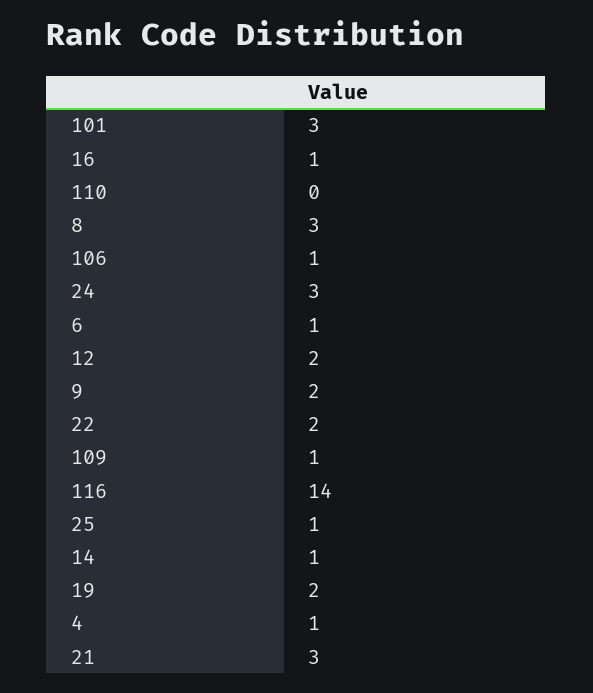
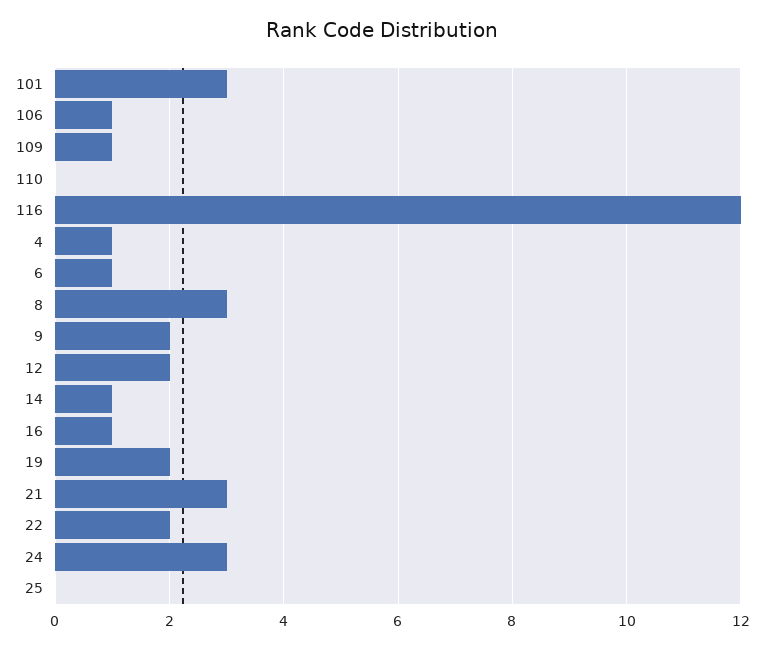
  {
    "101": 3,
    "16": 1,
    "110": 0,
    "8": 3,
    "106": 1,
    "24": 3,
    "6": 1,
    "12": 2,
    "9": 2,
    "22": 2,
    "109": 1,
-   "116": 14,
+   "116": 12,
-   "25": 1,
+   "25": 0,
    "14": 1,
    "19": 2,
    "4": 1,
    "21": 3
  }

